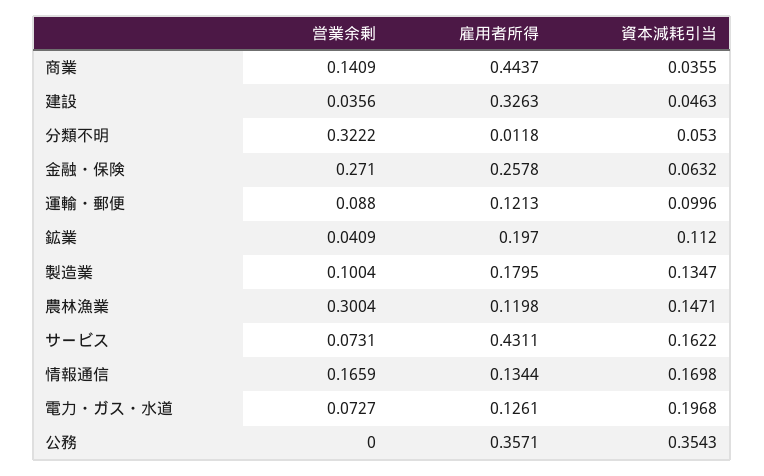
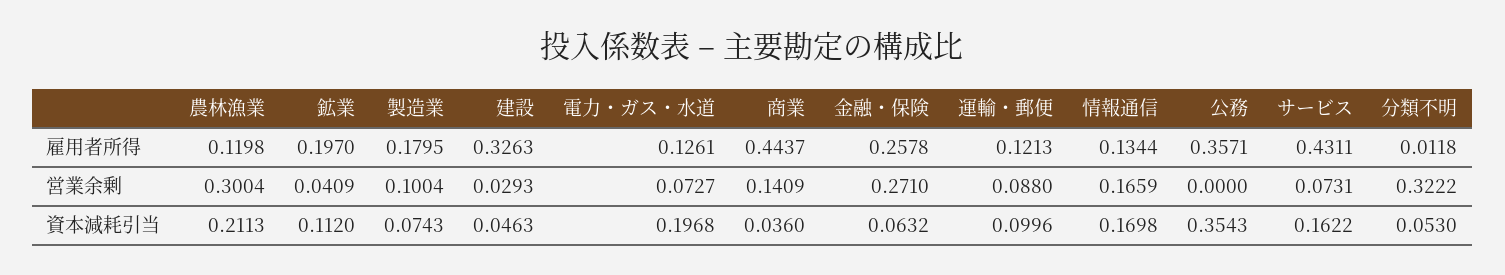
  {
    "営業余剰": {
      "商業": 0.1409,
-     "建設": 0.0356,
+     "建設": 0.0293,
      "分類不明": 0.3222,
      "金融・保険": 0.271,
      "運輸・郵便": 0.088,
      "鉱業": 0.0409,
      "製造業": 0.1004,
      "農林漁業": 0.3004,
      "サービス": 0.0731,
      "情報通信": 0.1659,
      "電力・ガス・水道": 0.0727,
      "公務": 0
    },
    "雇用者所得": {
      "商業": 0.4437,
      "建設": 0.3263,
      "分類不明": 0.0118,
      "金融・保険": 0.2578,
      "運輸・郵便": 0.1213,
      "鉱業": 0.197,
      "製造業": 0.1795,
      "農林漁業": 0.1198,
      "サービス": 0.4311,
      "情報通信": 0.1344,
      "電力・ガス・水道": 0.1261,
      "公務": 0.3571
    },
    "資本減耗引当": {
-     "商業": 0.0355,
+     "商業": 0.036,
      "建設": 0.0463,
      "分類不明": 0.053,
      "金融・保険": 0.0632,
      "運輸・郵便": 0.0996,
      "鉱業": 0.112,
-     "製造業": 0.1347,
+     "製造業": 0.0743,
-     "農林漁業": 0.1471,
+     "農林漁業": 0.2113,
      "サービス": 0.1622,
      "情報通信": 0.1698,
      "電力・ガス・水道": 0.1968,
      "公務": 0.3543
    }
  }

